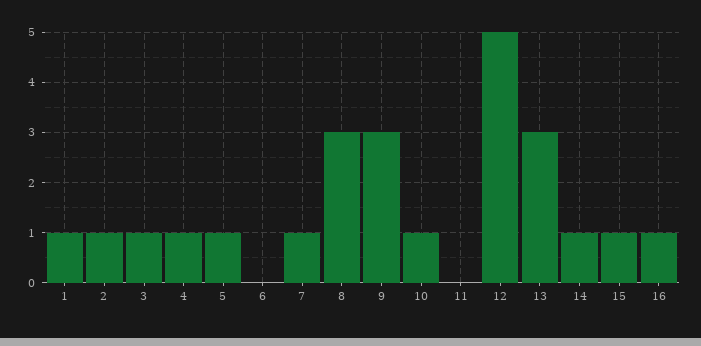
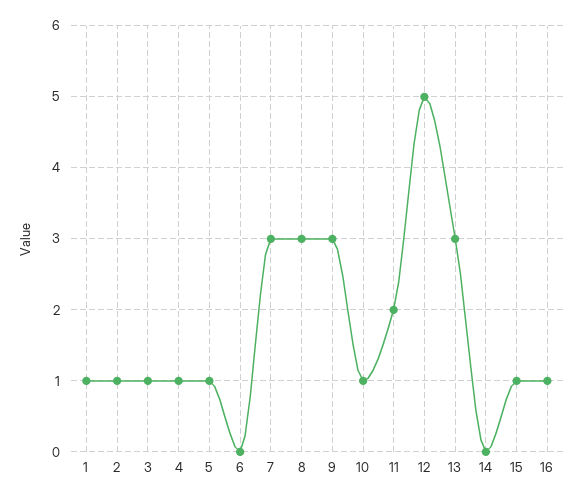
  {
    "1": 1,
    "2": 1,
    "3": 1,
    "4": 1,
    "5": 1,
    "6": 0,
-   "7": 1,
+   "7": 3,
    "8": 3,
    "9": 3,
    "10": 1,
-   "11": 0,
+   "11": 2,
    "12": 5,
    "13": 3,
-   "14": 1,
+   "14": 0,
    "15": 1,
    "16": 1
  }

